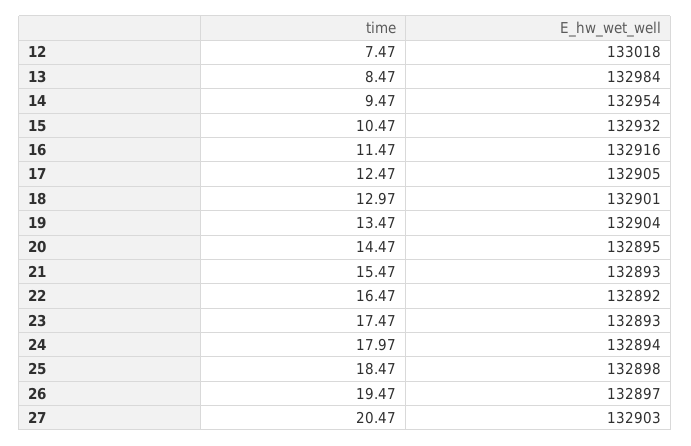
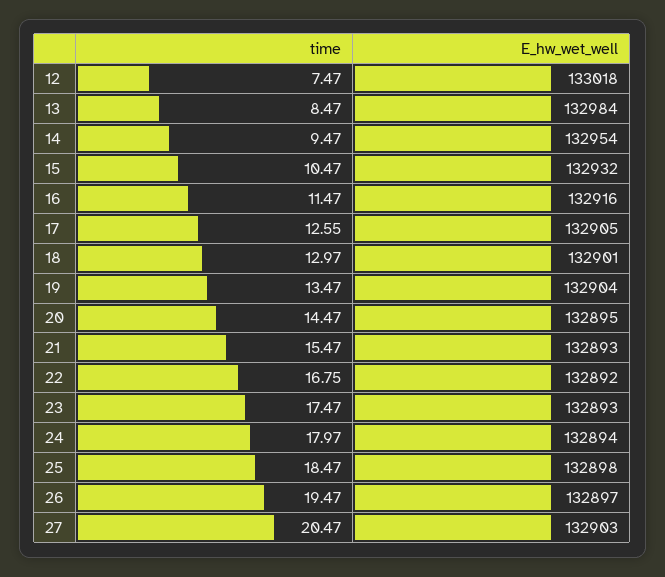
  {
    "time": {
      "12": 7.47,
      "13": 8.47,
      "14": 9.47,
      "15": 10.47,
      "16": 11.47,
-     "17": 12.47,
+     "17": 12.55,
      "18": 12.97,
      "19": 13.47,
      "20": 14.47,
      "21": 15.47,
-     "22": 16.47,
+     "22": 16.75,
      "23": 17.47,
      "24": 17.97,
      "25": 18.47,
      "26": 19.47,
      "27": 20.47
    },
    "E_hw_wet_well": {
      "12": 133018,
      "13": 132984,
      "14": 132954,
      "15": 132932,
      "16": 132916,
      "17": 132905,
      "18": 132901,
      "19": 132904,
      "20": 132895,
      "21": 132893,
      "22": 132892,
      "23": 132893,
      "24": 132894,
      "25": 132898,
      "26": 132897,
      "27": 132903
    }
  }

